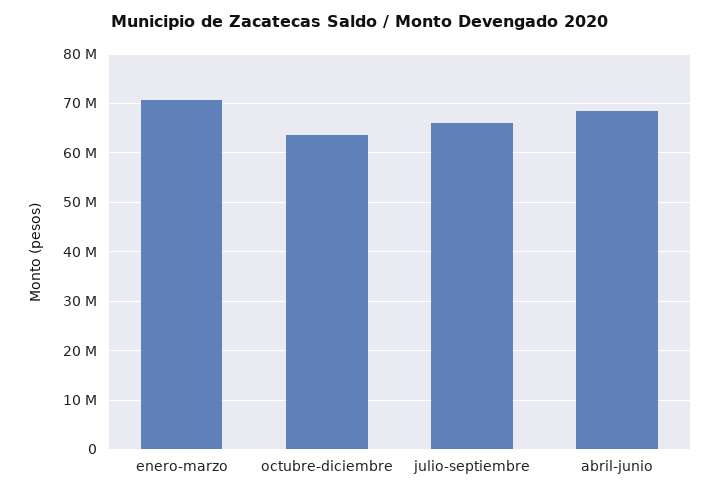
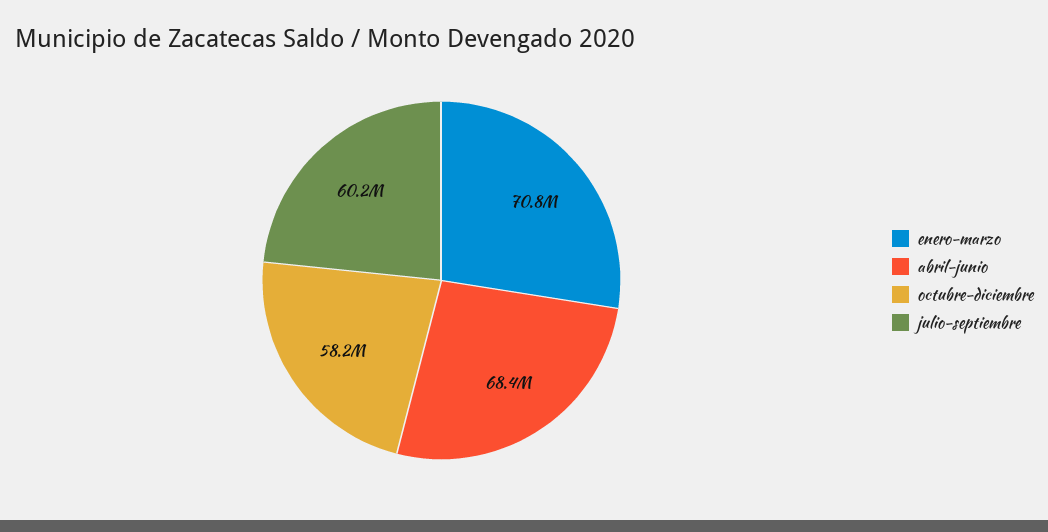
  {
    "enero-marzo": 70800000,
-   "octubre-diciembre": 64000000,
+   "octubre-diciembre": 58200000,
-   "julio-septiembre": 66000000,
+   "julio-septiembre": 60200000,
    "abril-junio": 68400000
  }

